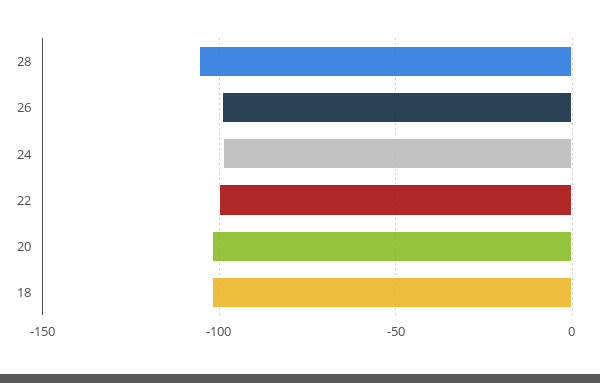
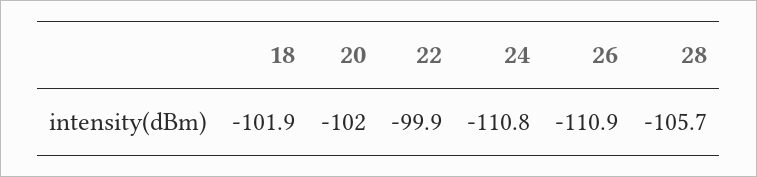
  {
    "28": -105.7,
-   "26": -100,
+   "26": -110.9,
-   "24": -100,
+   "24": -110.8,
    "22": -99.9,
    "20": -102,
    "18": -101.9
  }

